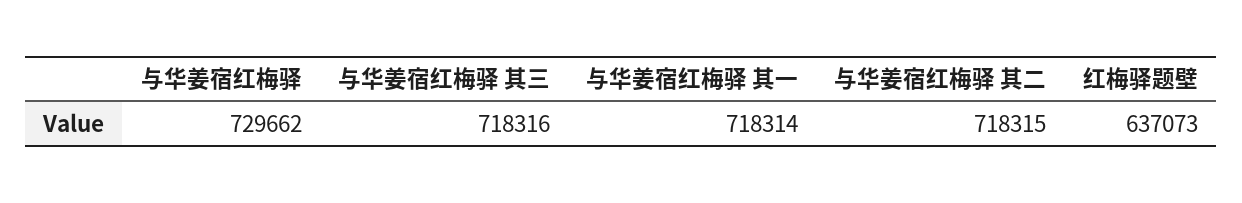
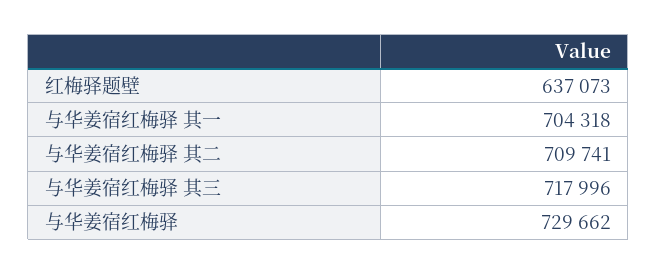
  {
    "与华姜宿红梅驿": 729662,
-   "与华姜宿红梅驿 其三": 718316,
+   "与华姜宿红梅驿 其三": 717996,
-   "与华姜宿红梅驿 其一": 718314,
+   "与华姜宿红梅驿 其一": 704318,
-   "与华姜宿红梅驿 其二": 718315,
+   "与华姜宿红梅驿 其二": 709741,
    "红梅驿题壁": 637073
  }

